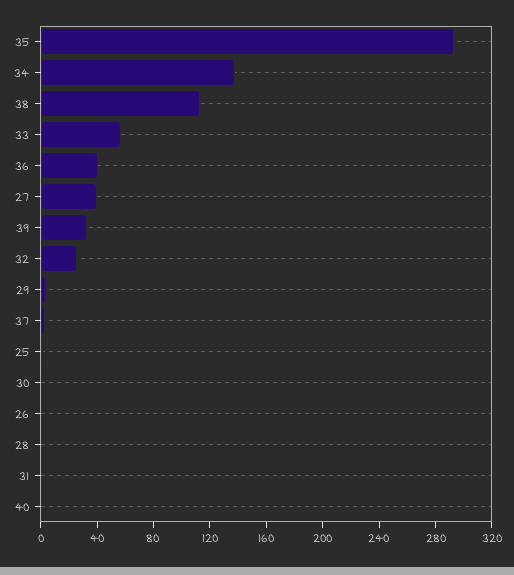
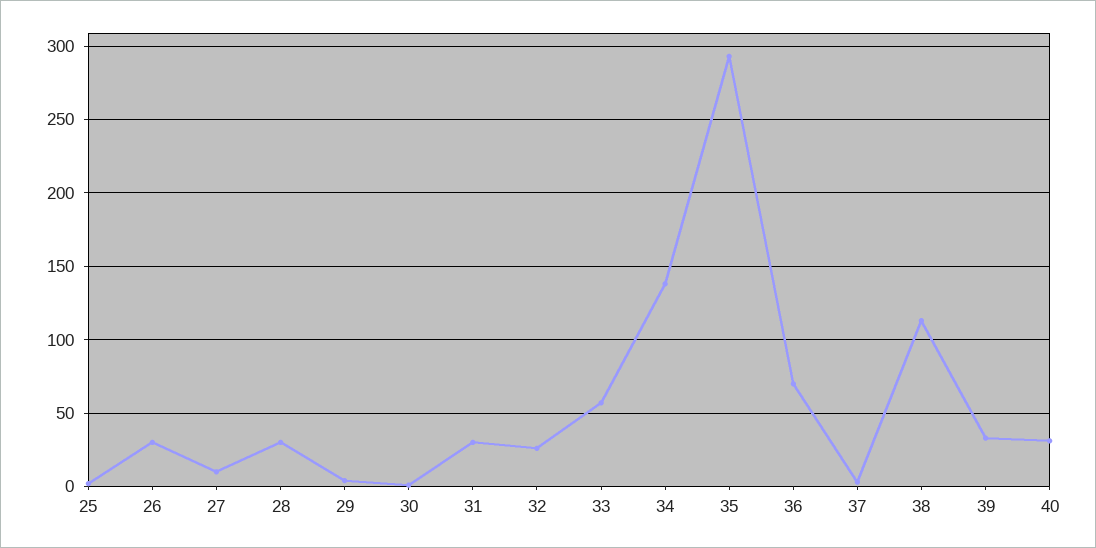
  {
    "35": 295,
    "34": 140,
    "38": 115,
    "33": 55,
-   "36": 40,
+   "36": 70,
-   "27": 40,
+   "27": 10,
    "39": 35,
    "32": 25,
    "29": 5,
    "37": 5,
    "25": 0,
    "30": 0,
-   "26": 0,
+   "26": 30,
-   "28": 0,
+   "28": 30,
-   "31": 0,
+   "31": 30,
-   "40": 0
+   "40": 30
  }

